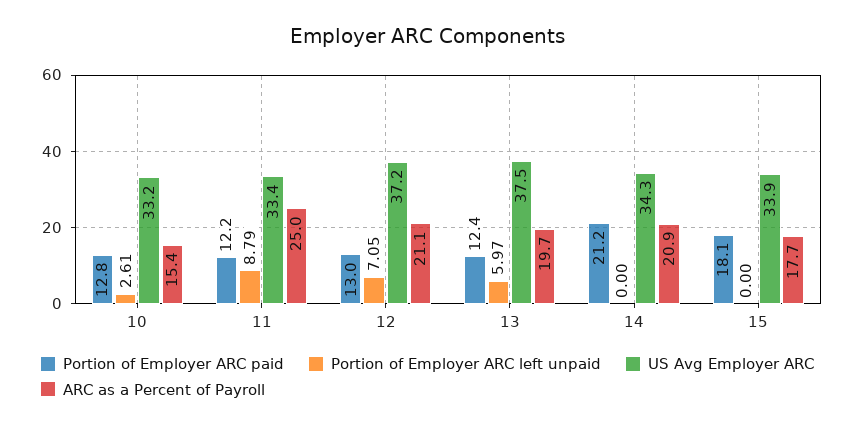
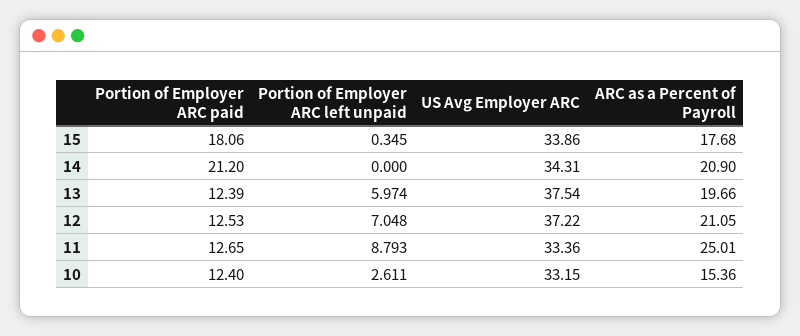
  {
    "Portion of Employer ARC paid": {
-     "10": 12.8,
+     "10": 12.4,
-     "11": 12.2,
+     "11": 12.65,
-     "12": 13,
+     "12": 12.53,
      "13": 12.39,
      "14": 21.2,
      "15": 18.06
    },
    "Portion of Employer ARC left unpaid": {
      "10": 2.611,
      "11": 8.793,
      "12": 7.048,
      "13": 5.974,
      "14": 0,
-     "15": 0
+     "15": 0.345
    },
    "US Avg Employer ARC": {
      "10": 33.15,
      "11": 33.36,
      "12": 37.22,
      "13": 37.54,
      "14": 34.31,
      "15": 33.86
    },
    "ARC as a Percent of Payroll": {
      "10": 15.36,
      "11": 25.01,
      "12": 21.05,
      "13": 19.66,
      "14": 20.9,
      "15": 17.68
    }
  }

